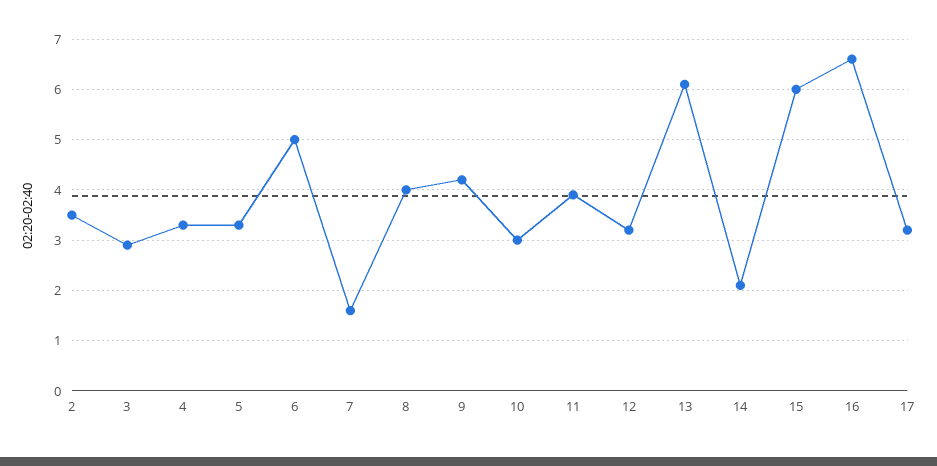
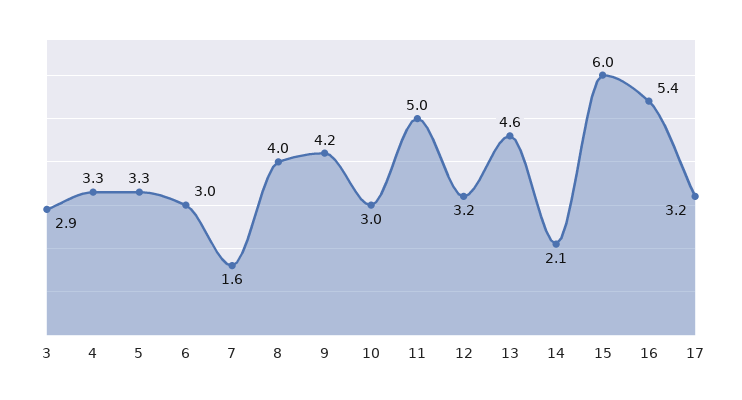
  {
-   "2": 3.5,
    "3": 2.9,
    "4": 3.3,
    "5": 3.3,
-   "6": 5,
+   "6": 3,
    "7": 1.6,
    "8": 4,
    "9": 4.2,
    "10": 3,
-   "11": 4,
+   "11": 5,
    "12": 3.2,
-   "13": 6,
+   "13": 4.6,
    "14": 2.1,
    "15": 6,
-   "16": 6.5,
+   "16": 5.4,
    "17": 3.2
  }

